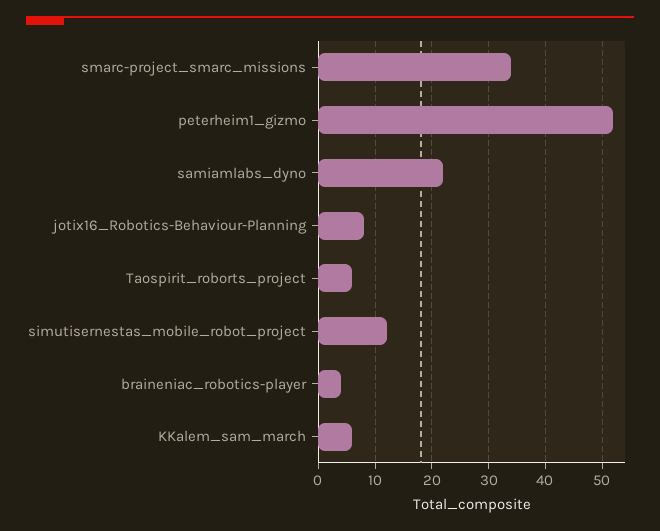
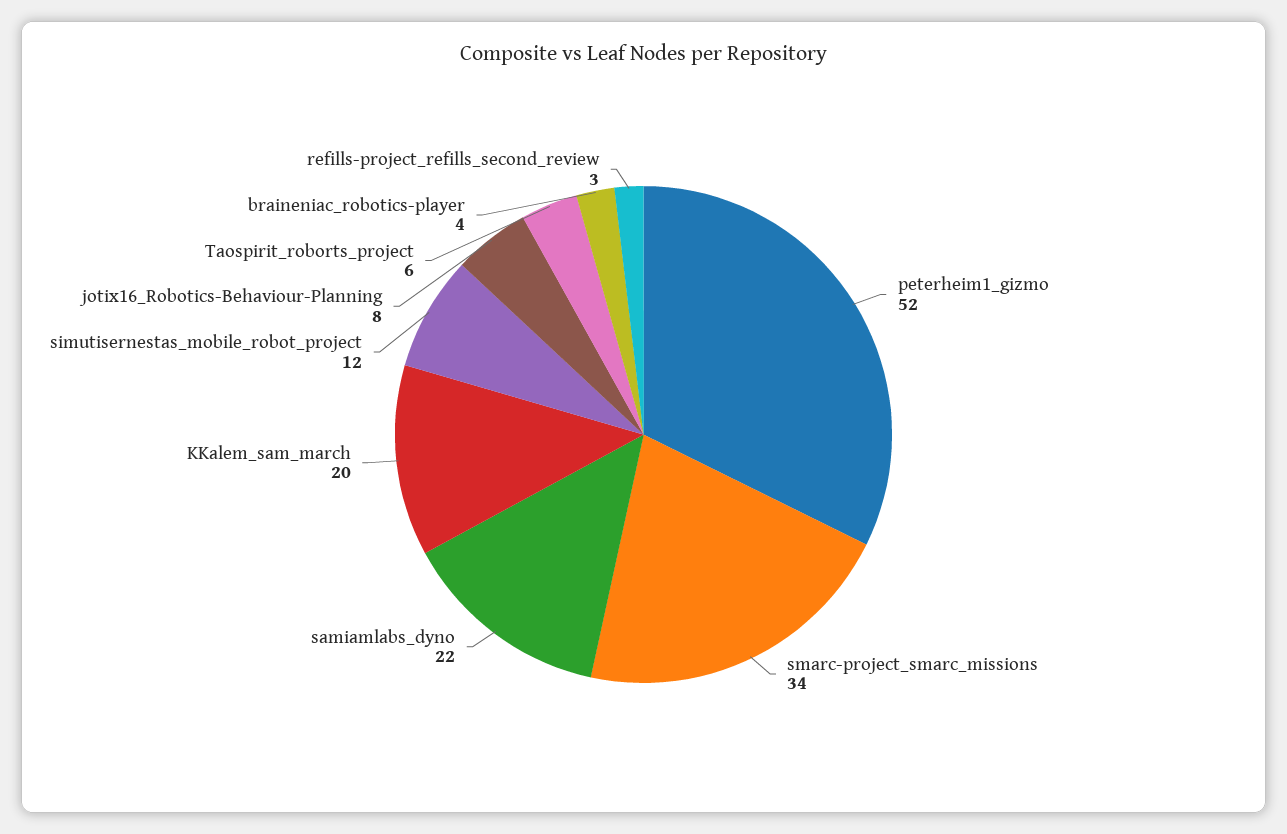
  {
    "smarc-project_smarc_missions": 34,
    "peterheim1_gizmo": 52,
    "samiamlabs_dyno": 22,
    "jotix16_Robotics-Behaviour-Planning": 8,
    "Taospirit_roborts_project": 6,
    "simutisernestas_mobile_robot_project": 12,
    "braineniac_robotics-player": 4,
-   "KKalem_sam_march": 5
+   "KKalem_sam_march": 20,
+   "refills-project_refills_second_review": 3
  }

